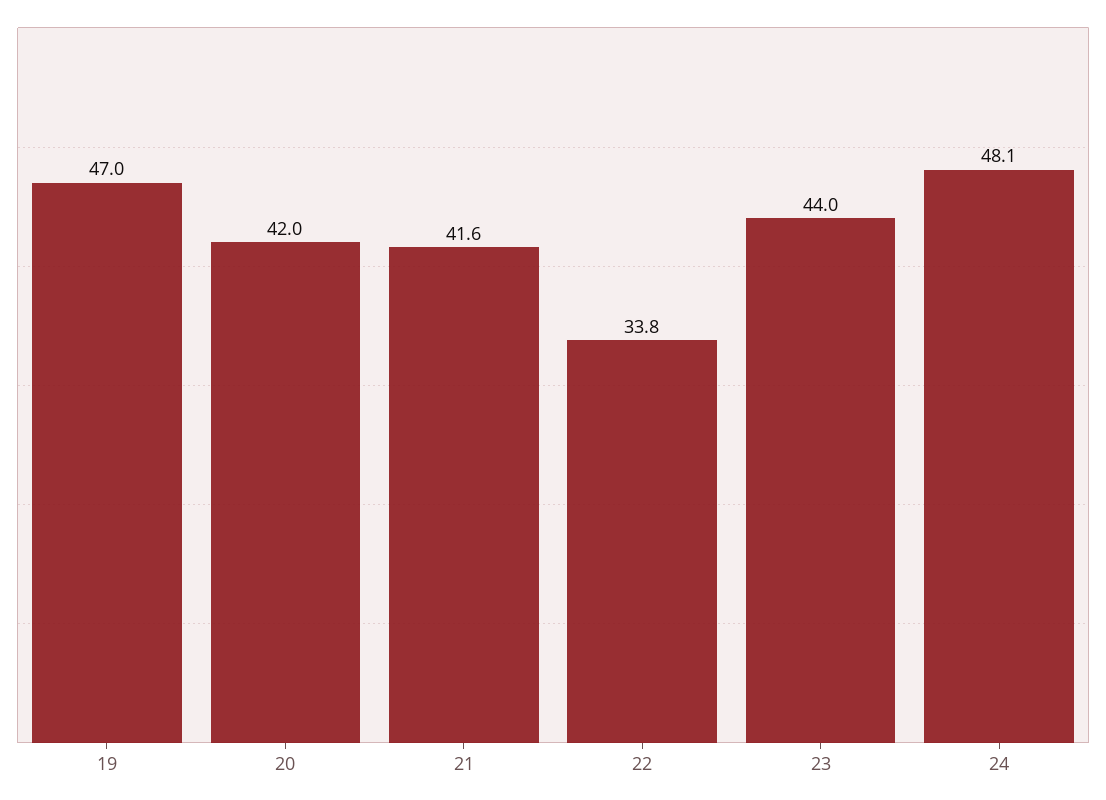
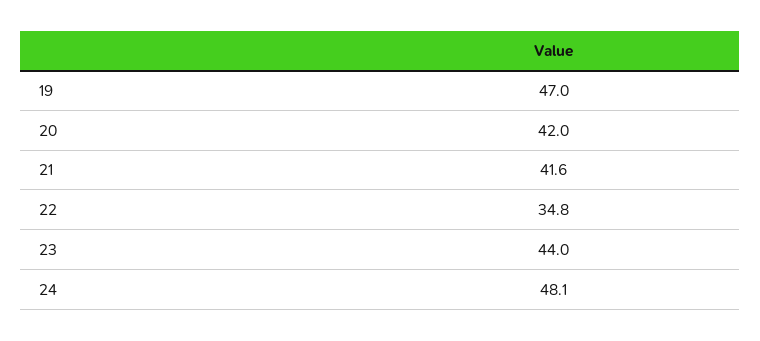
  {
    "19": 47,
    "20": 42,
    "21": 41.6,
-   "22": 33.8,
+   "22": 34.8,
    "23": 44,
    "24": 48.1
  }

